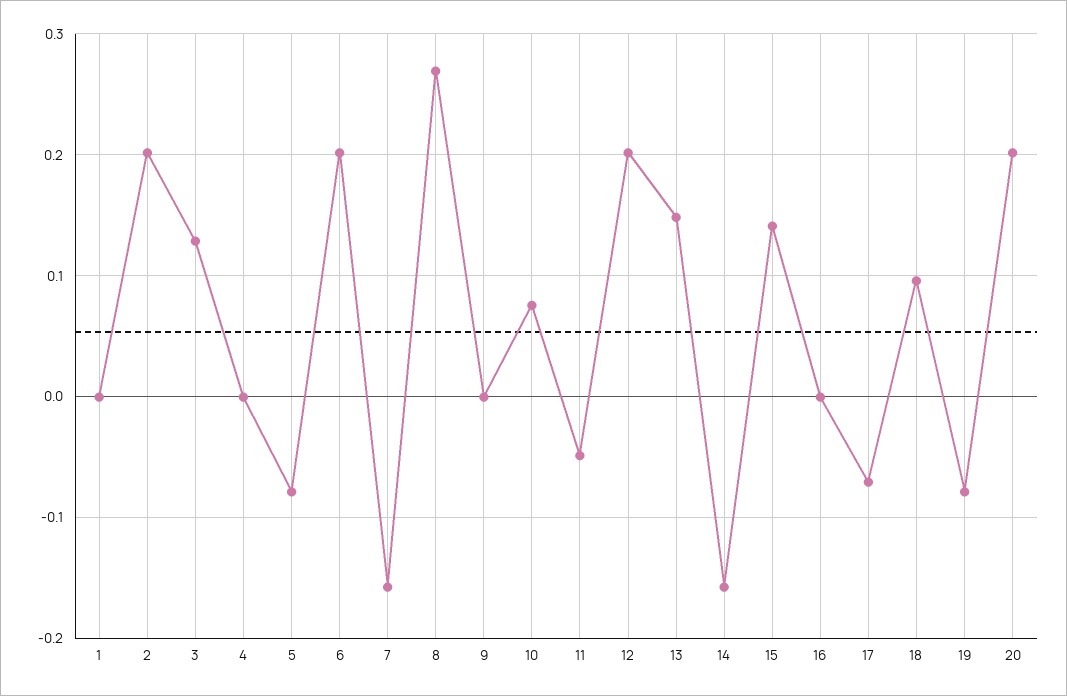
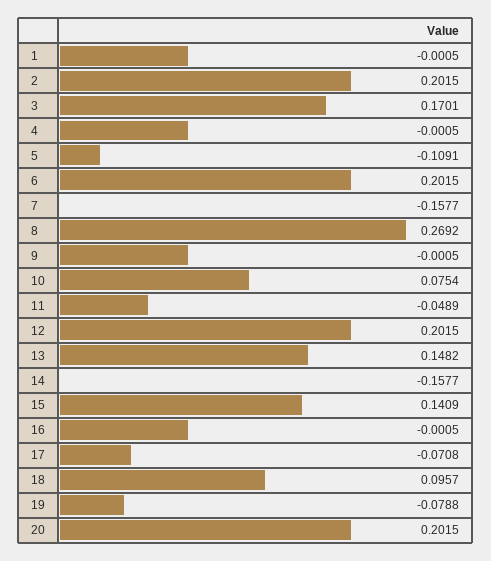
  {
    "1": -0.0005,
    "2": 0.2015,
-   "3": 0.13,
+   "3": 0.1701,
    "4": -0.0005,
-   "5": -0.08,
+   "5": -0.1091,
    "6": 0.2015,
    "7": -0.1577,
    "8": 0.2692,
    "9": -0.0005,
    "10": 0.0754,
    "11": -0.0489,
    "12": 0.2015,
    "13": 0.1482,
    "14": -0.1577,
    "15": 0.1409,
    "16": -0.0005,
    "17": -0.0708,
    "18": 0.0957,
    "19": -0.0788,
    "20": 0.2015
  }

